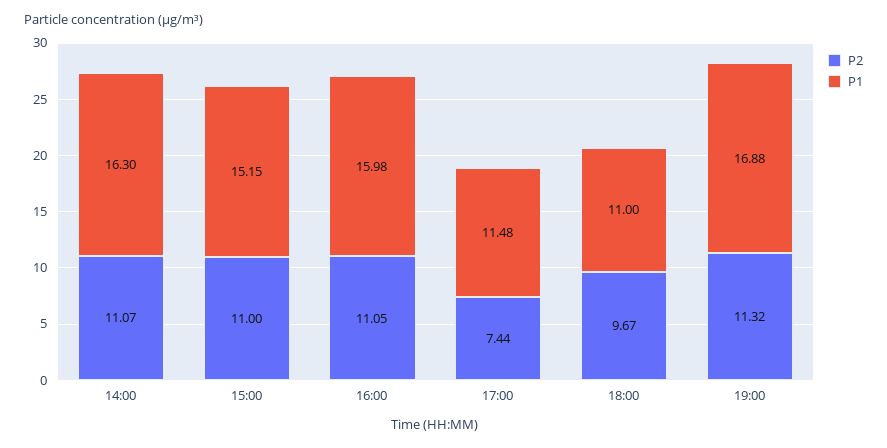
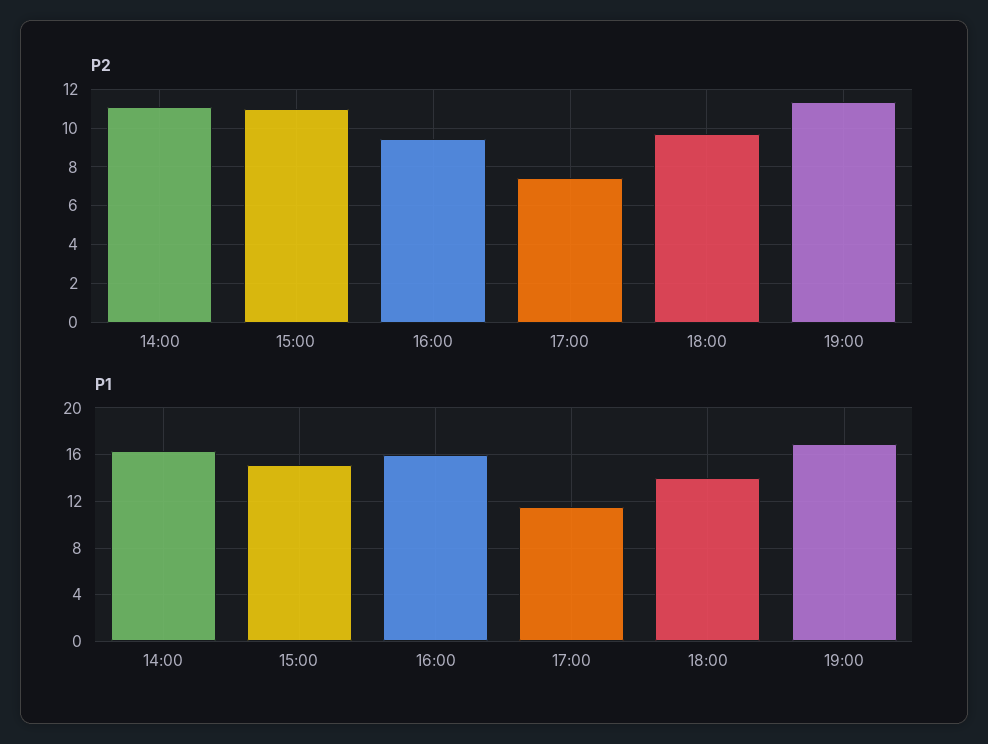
  {
    "P2": {
      "14:00": 11.07,
      "15:00": 11,
-     "16:00": 11.05,
+     "16:00": 9.5,
      "17:00": 7.44,
      "18:00": 9.67,
      "19:00": 11.32
    },
    "P1": {
      "14:00": 16.3,
      "15:00": 15.15,
      "16:00": 15.98,
      "17:00": 11.48,
-     "18:00": 11,
+     "18:00": 14,
      "19:00": 16.88
    }
  }

